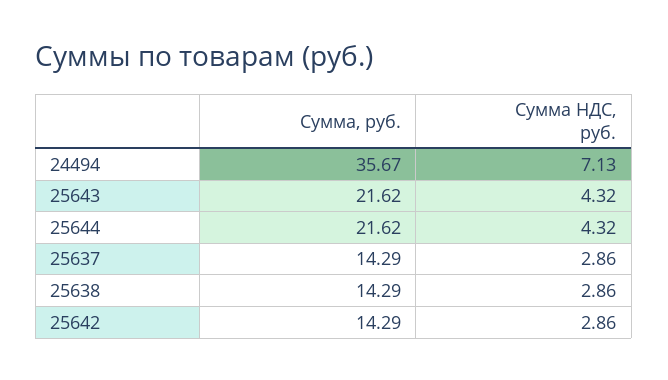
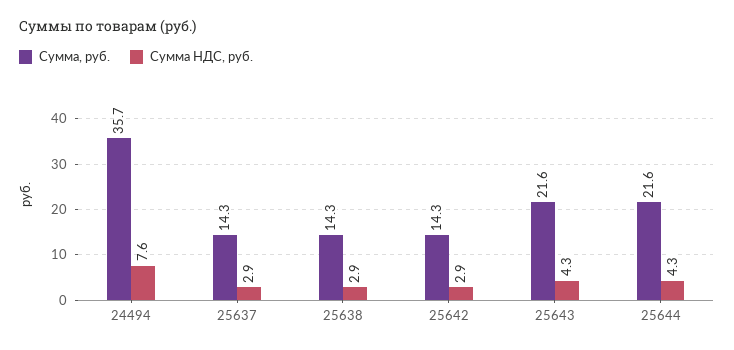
  {
    "Сумма, руб.": {
      "24494": 35.67,
      "25643": 21.62,
      "25644": 21.62,
      "25637": 14.29,
      "25638": 14.29,
      "25642": 14.29
    },
    "Сумма НДС, руб.": {
-     "24494": 7.13,
+     "24494": 7.6,
      "25643": 4.32,
      "25644": 4.32,
      "25637": 2.86,
      "25638": 2.86,
      "25642": 2.86
    }
  }

